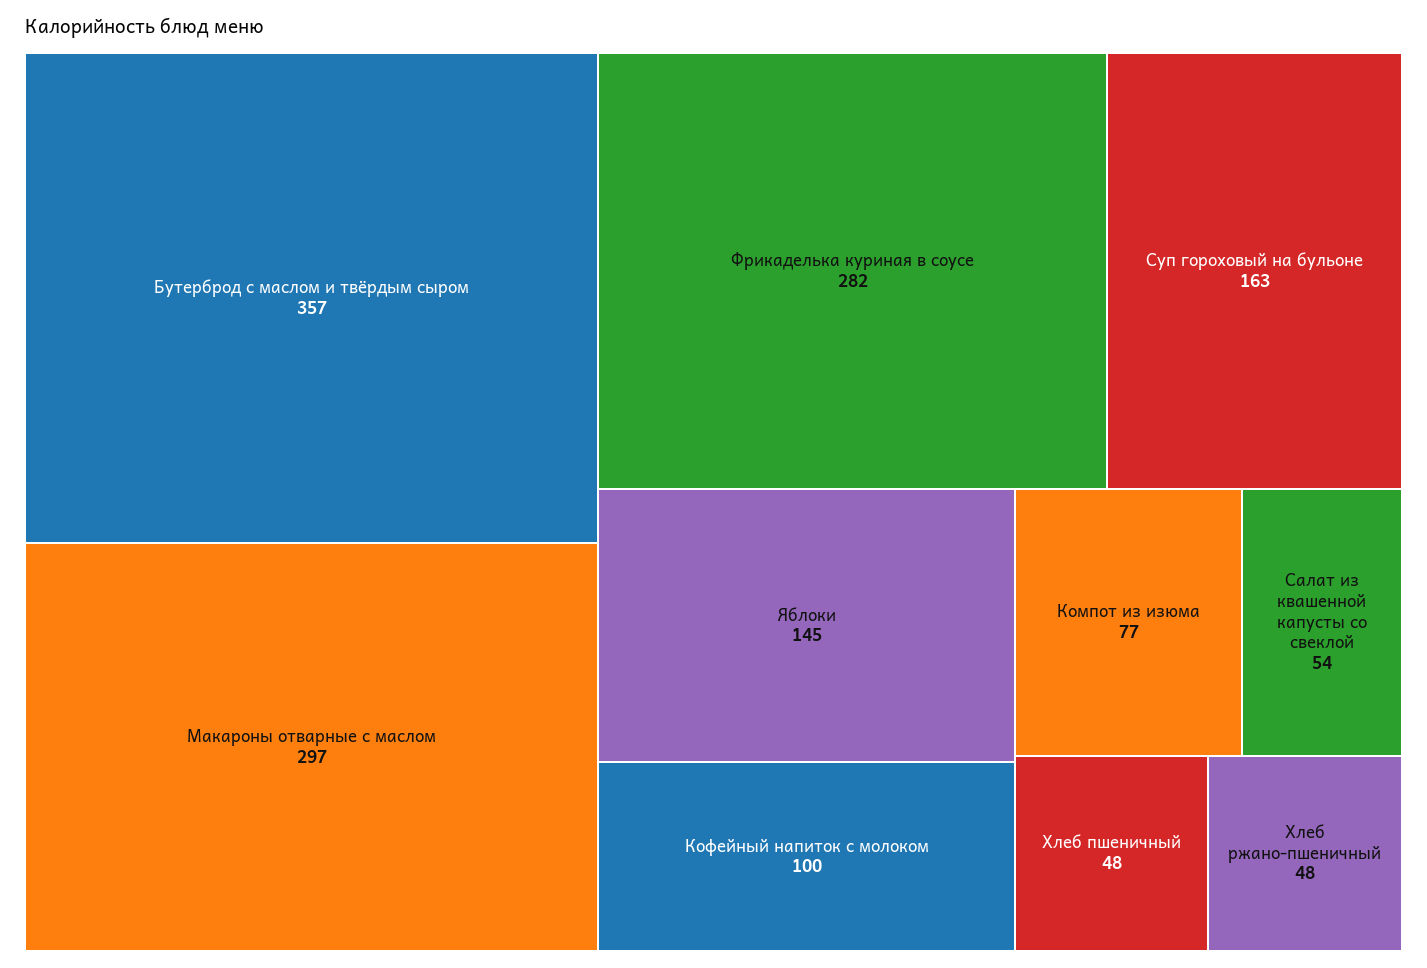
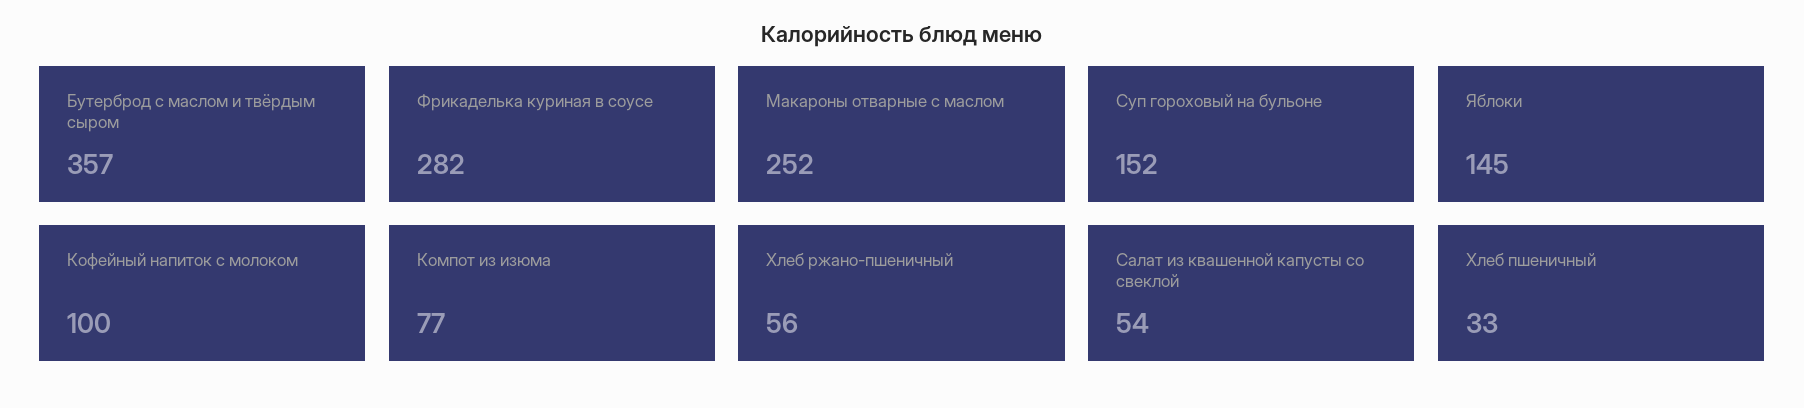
  {
    "Бутерброд с маслом и твёрдым сыром": 357,
-   "Макароны отварные с маслом": 297,
+   "Макароны отварные с маслом": 252,
    "Фрикаделька куриная в соусе": 282,
-   "Суп гороховый на бульоне": 163,
+   "Суп гороховый на бульоне": 152,
    "Яблоки": 145,
    "Кофейный напиток с молоком": 100,
    "Компот из изюма": 77,
    "Салат из квашенной капусты со свеклой": 54,
-   "Хлеб пшеничный": 48,
+   "Хлеб пшеничный": 33,
-   "Хлеб ржано-пшеничный": 48
+   "Хлеб ржано-пшеничный": 56
  }

